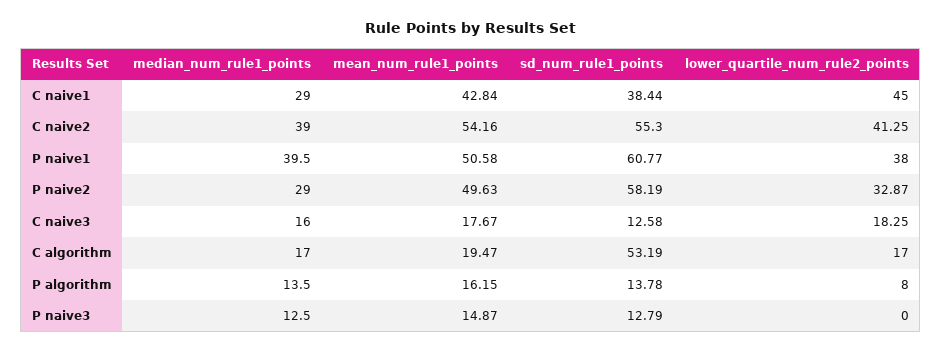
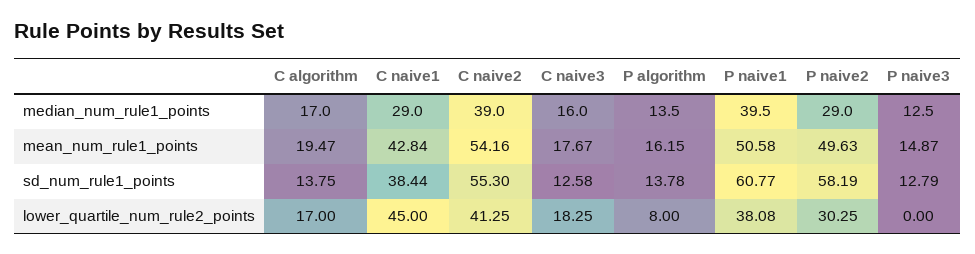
  {
    "median_num_rule1_points": {
      "C naive1": 29,
      "C naive2": 39,
      "P naive1": 39.5,
      "P naive2": 29,
      "C naive3": 16,
      "C algorithm": 17,
      "P algorithm": 13.5,
      "P naive3": 12.5
    },
    "mean_num_rule1_points": {
      "C naive1": 42.84,
      "C naive2": 54.16,
      "P naive1": 50.58,
      "P naive2": 49.63,
      "C naive3": 17.67,
      "C algorithm": 19.47,
      "P algorithm": 16.15,
      "P naive3": 14.87
    },
    "sd_num_rule1_points": {
      "C naive1": 38.44,
      "C naive2": 55.3,
      "P naive1": 60.77,
      "P naive2": 58.19,
      "C naive3": 12.58,
-     "C algorithm": 53.19,
+     "C algorithm": 13.75,
      "P algorithm": 13.78,
      "P naive3": 12.79
    },
    "lower_quartile_num_rule2_points": {
      "C naive1": 45,
      "C naive2": 41.25,
-     "P naive1": 38,
+     "P naive1": 38.08,
-     "P naive2": 32.87,
+     "P naive2": 30.25,
      "C naive3": 18.25,
      "C algorithm": 17,
      "P algorithm": 8,
      "P naive3": 0
    }
  }

